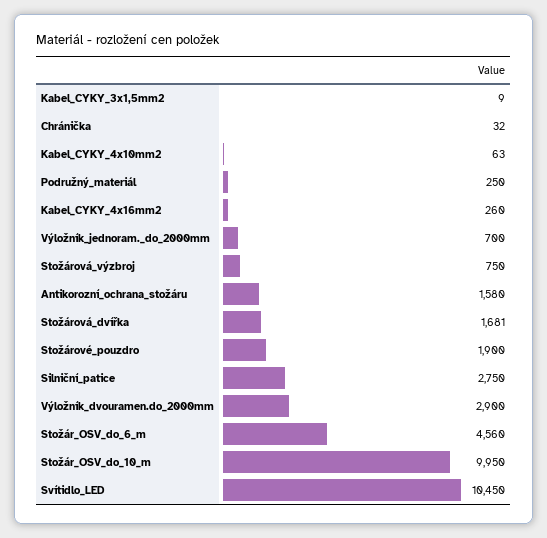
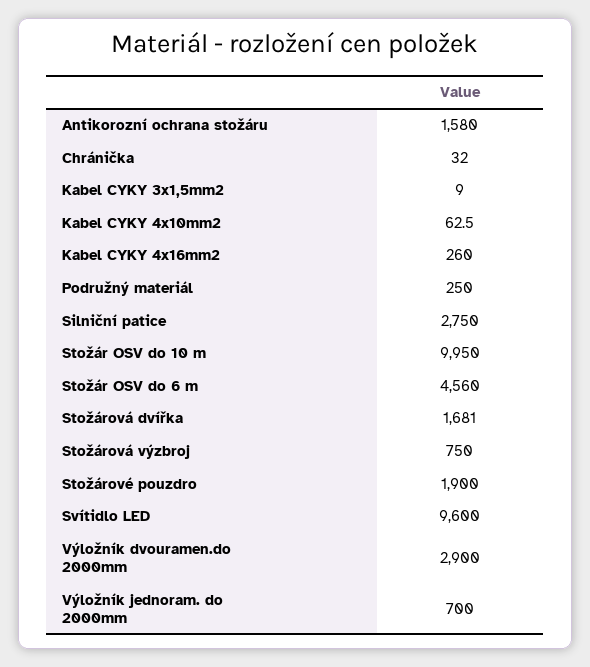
  {
    "Kabel_CYKY_3x1,5mm2": 9,
    "Chránička": 32,
    "Kabel_CYKY_4x10mm2": 62.5,
    "Podružný_materiál": 250,
    "Kabel_CYKY_4x16mm2": 260,
    "Výložník_jednoram._do_2000mm": 700,
    "Stožárová_výzbroj": 750,
    "Antikorozní_ochrana_stožáru": 1580,
    "Stožárová_dvířka": 1681,
    "Stožárové_pouzdro": 1900,
    "Silniční_patice": 2750,
    "Výložník_dvouramen.do_2000mm": 2900,
    "Stožár_OSV_do_6_m": 4560,
    "Stožár_OSV_do_10_m": 9950,
-   "Svítidlo_LED": 10450
+   "Svítidlo_LED": 9600
  }

